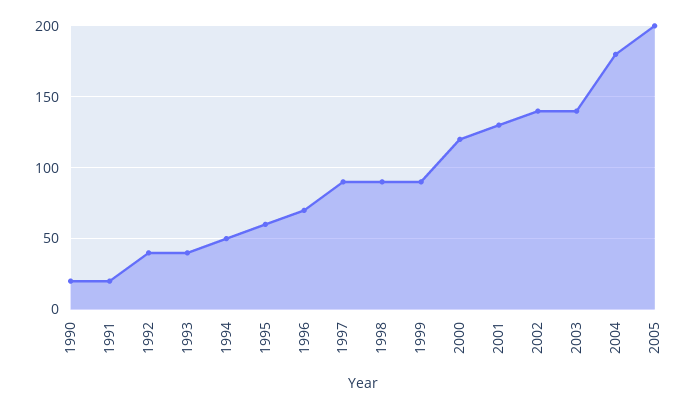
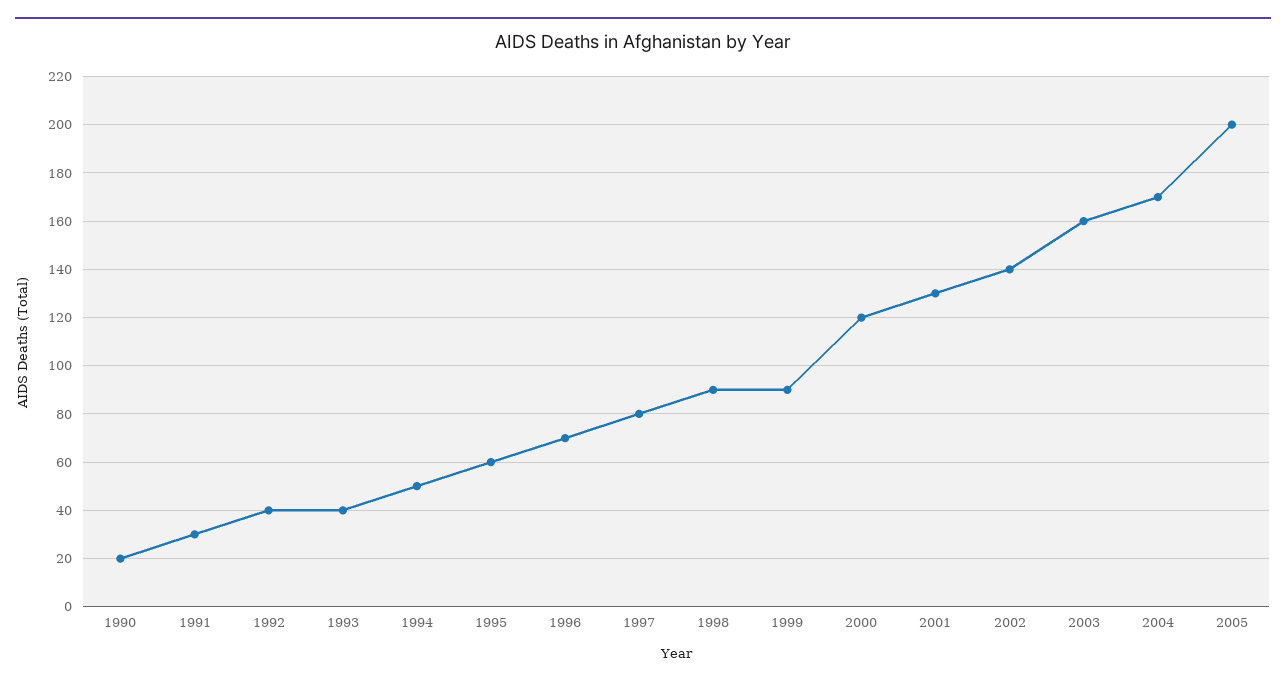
  {
    "1990": 20,
-   "1991": 20,
+   "1991": 30,
    "1992": 40,
    "1993": 40,
    "1994": 50,
    "1995": 60,
    "1996": 70,
-   "1997": 90,
+   "1997": 80,
    "1998": 90,
    "1999": 90,
    "2000": 120,
    "2001": 130,
    "2002": 140,
-   "2003": 140,
+   "2003": 160,
-   "2004": 180,
+   "2004": 170,
    "2005": 200
  }

